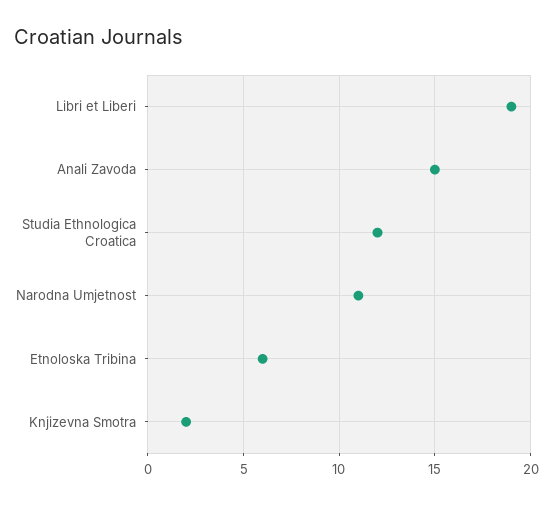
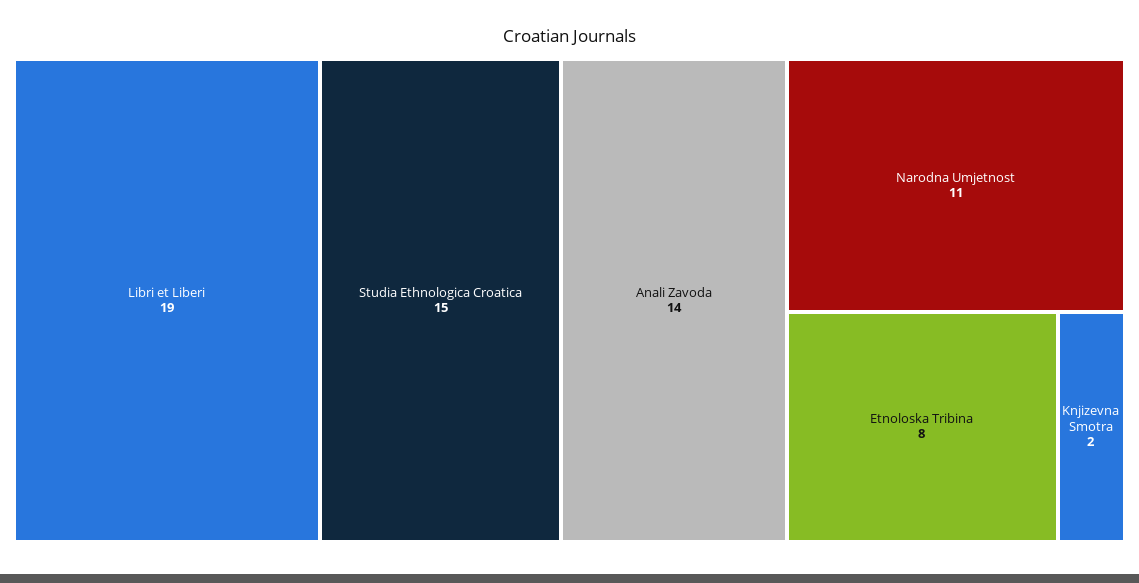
  {
    "Libri et Liberi": 19,
-   "Anali Zavoda": 15,
+   "Anali Zavoda": 14,
-   "Studia Ethnologica Croatica": 12,
+   "Studia Ethnologica Croatica": 15,
    "Narodna Umjetnost": 11,
-   "Etnoloska Tribina": 6,
+   "Etnoloska Tribina": 8,
    "Knjizevna Smotra": 2
  }

